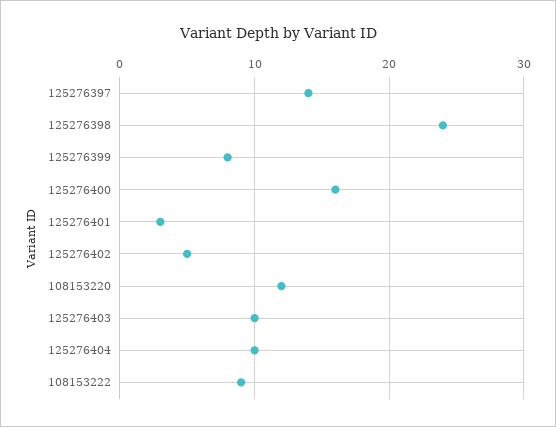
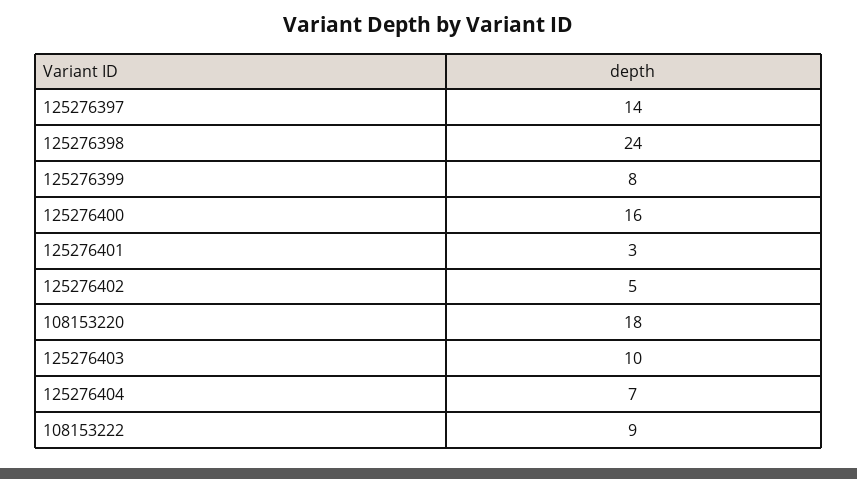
  {
    "125276397": 14,
    "125276398": 24,
    "125276399": 8,
    "125276400": 16,
    "125276401": 3,
    "125276402": 5,
-   "108153220": 12,
+   "108153220": 18,
    "125276403": 10,
-   "125276404": 10,
+   "125276404": 7,
    "108153222": 9
  }

